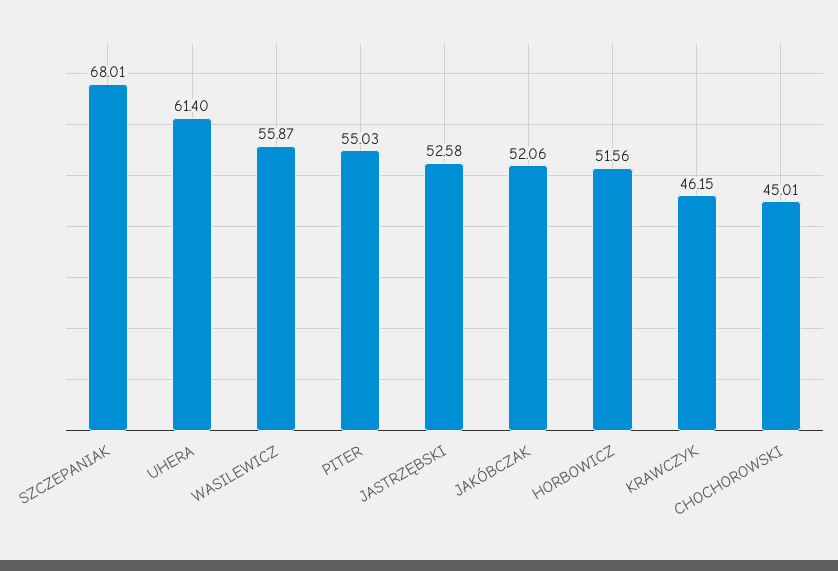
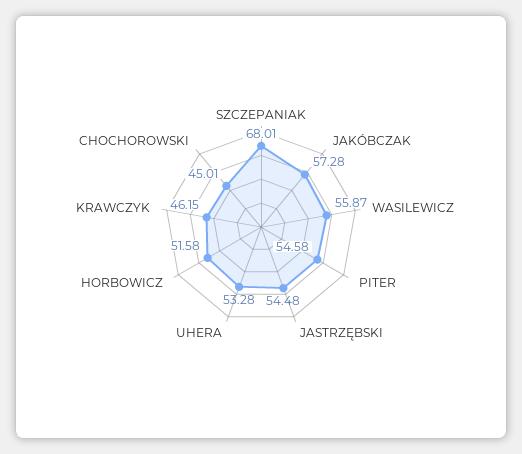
  {
    "SZCZEPANIAK": 68.01,
-   "UHERA": 61.4,
+   "UHERA": 53.28,
    "WASILEWICZ": 55.87,
-   "PITER": 55.03,
+   "PITER": 54.58,
-   "JASTRZĘBSKI": 52.58,
+   "JASTRZĘBSKI": 54.48,
-   "JAKÓBCZAK": 52.06,
+   "JAKÓBCZAK": 57.28,
-   "HORBOWICZ": 51.56,
+   "HORBOWICZ": 51.58,
    "KRAWCZYK": 46.15,
    "CHOCHOROWSKI": 45.01
  }

